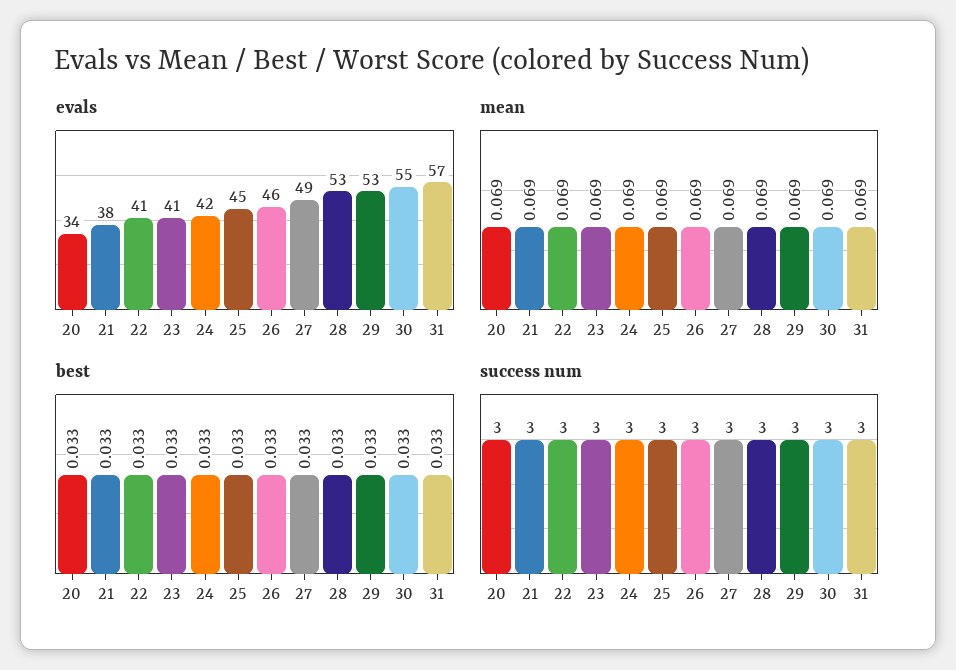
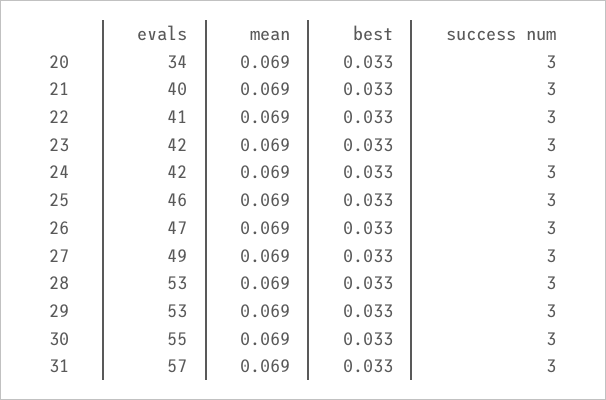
  {
    "evals": {
      "20": 34,
-     "21": 38,
+     "21": 40,
      "22": 41,
-     "23": 41,
+     "23": 42,
      "24": 42,
-     "25": 45,
+     "25": 46,
-     "26": 46,
+     "26": 47,
      "27": 49,
      "28": 53,
      "29": 53,
      "30": 55,
      "31": 57
    },
    "mean": {
      "20": 0.069,
      "21": 0.069,
      "22": 0.069,
      "23": 0.069,
      "24": 0.069,
      "25": 0.069,
      "26": 0.069,
      "27": 0.069,
      "28": 0.069,
      "29": 0.069,
      "30": 0.069,
      "31": 0.069
    },
    "best": {
      "20": 0.033,
      "21": 0.033,
      "22": 0.033,
      "23": 0.033,
      "24": 0.033,
      "25": 0.033,
      "26": 0.033,
      "27": 0.033,
      "28": 0.033,
      "29": 0.033,
      "30": 0.033,
      "31": 0.033
    },
    "success num": {
      "20": 3,
      "21": 3,
      "22": 3,
      "23": 3,
      "24": 3,
      "25": 3,
      "26": 3,
      "27": 3,
      "28": 3,
      "29": 3,
      "30": 3,
      "31": 3
    }
  }

